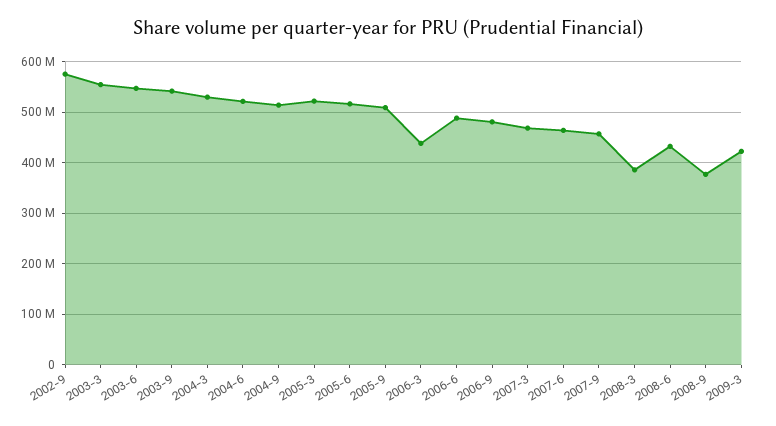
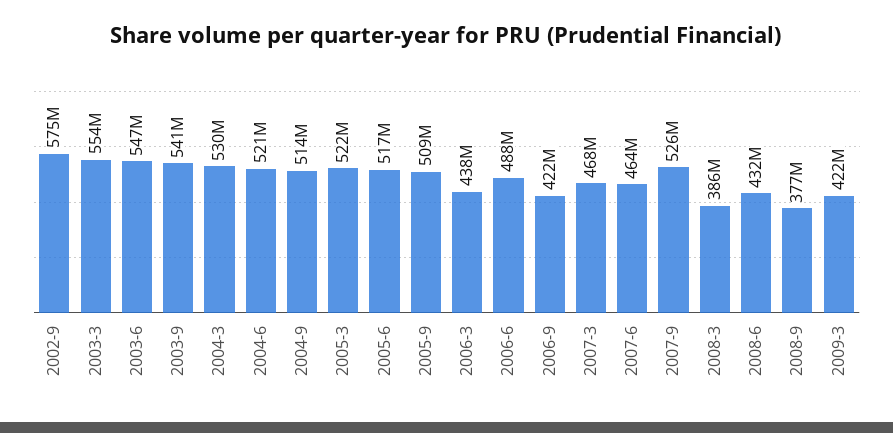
  {
    "2002-9": 575000000,
    "2003-3": 554000000,
    "2003-6": 547000000,
    "2003-9": 541000000,
    "2004-3": 530000000,
    "2004-6": 521000000,
    "2004-9": 514000000,
    "2005-3": 522000000,
    "2005-6": 517000000,
    "2005-9": 509000000,
    "2006-3": 438000000,
    "2006-6": 488000000,
-   "2006-9": 480000000,
+   "2006-9": 422000000,
    "2007-3": 468000000,
    "2007-6": 464000000,
-   "2007-9": 460000000,
+   "2007-9": 526000000,
    "2008-3": 386000000,
    "2008-6": 432000000,
    "2008-9": 377000000,
    "2009-3": 422000000
  }

